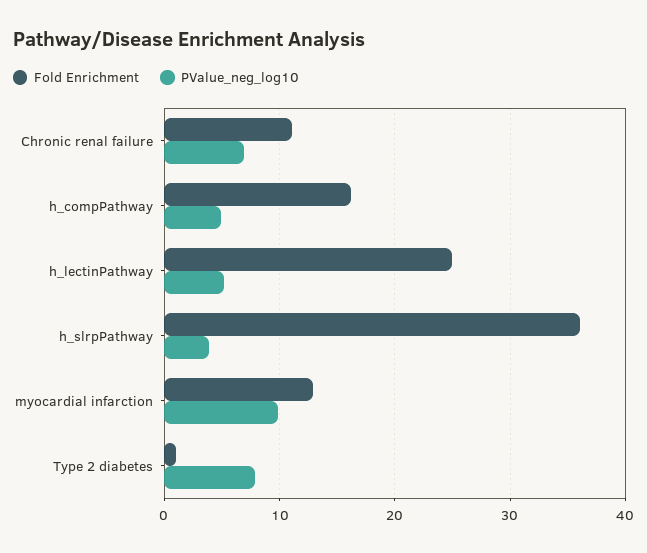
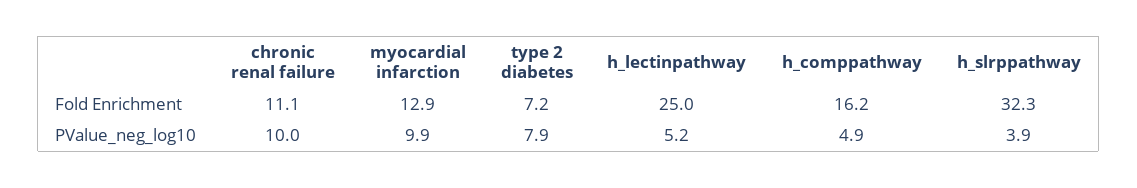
  {
    "Fold Enrichment": {
      "Chronic renal failure": 11.1,
      "h_compPathway": 16.2,
      "h_lectinPathway": 25,
-     "h_slrpPathway": 36,
+     "h_slrpPathway": 32.3,
      "myocardial infarction": 12.9,
-     "Type 2 diabetes": 1
+     "Type 2 diabetes": 7.2
    },
    "PValue_neg_log10": {
-     "Chronic renal failure": 7,
+     "Chronic renal failure": 10,
      "h_compPathway": 4.9,
      "h_lectinPathway": 5.2,
      "h_slrpPathway": 3.9,
      "myocardial infarction": 9.9,
      "Type 2 diabetes": 7.9
    }
  }

